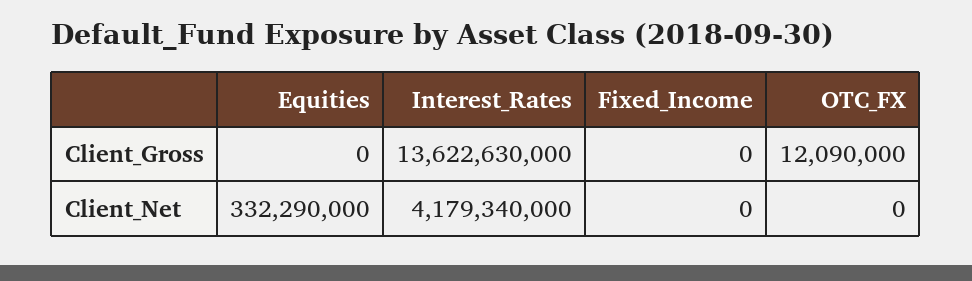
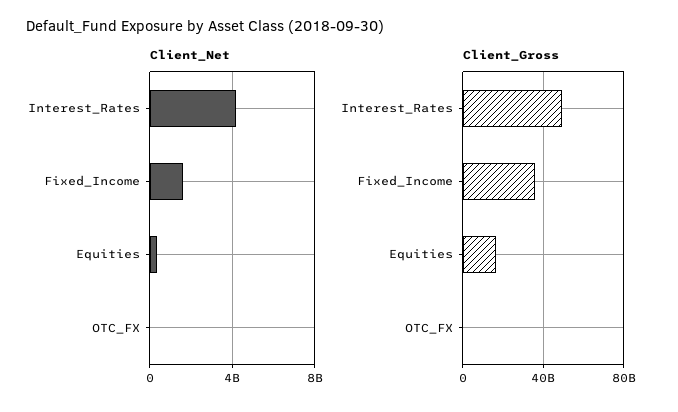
  {
    "Client_Gross": {
-     "Equities": 0,
+     "Equities": 15000000000,
-     "Interest_Rates": 13622630000,
+     "Interest_Rates": 50000000000,
-     "Fixed_Income": 0,
+     "Fixed_Income": 35000000000,
      "OTC_FX": 12090000
    },
    "Client_Net": {
      "Equities": 332290000,
      "Interest_Rates": 4179340000,
-     "Fixed_Income": 0,
+     "Fixed_Income": 1500000000,
      "OTC_FX": 0
    }
  }

